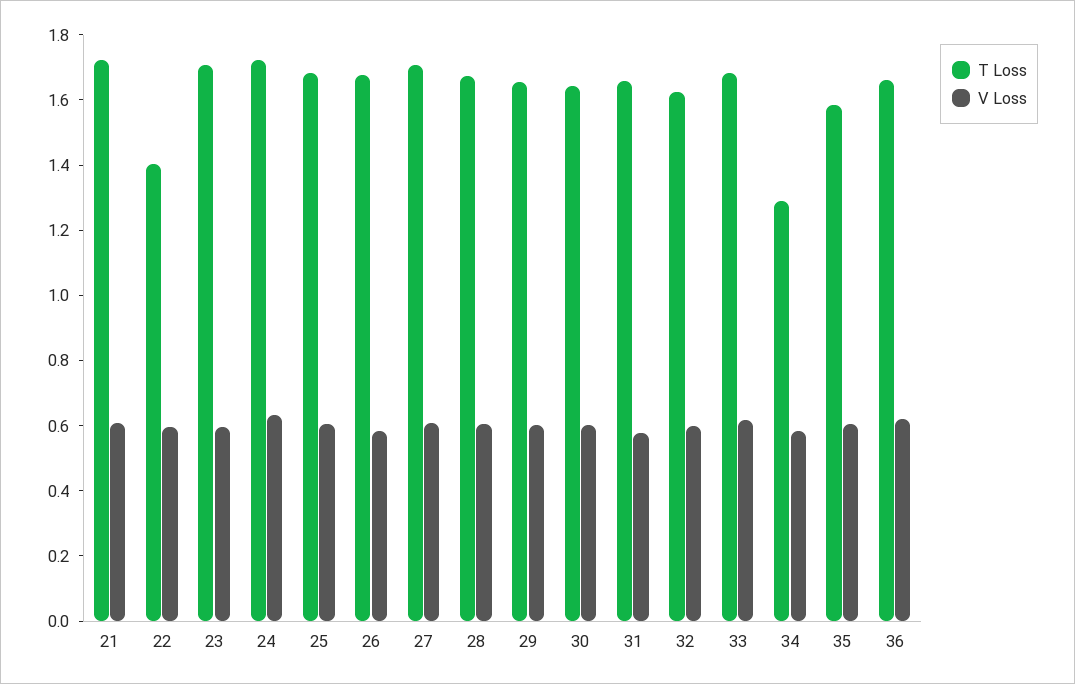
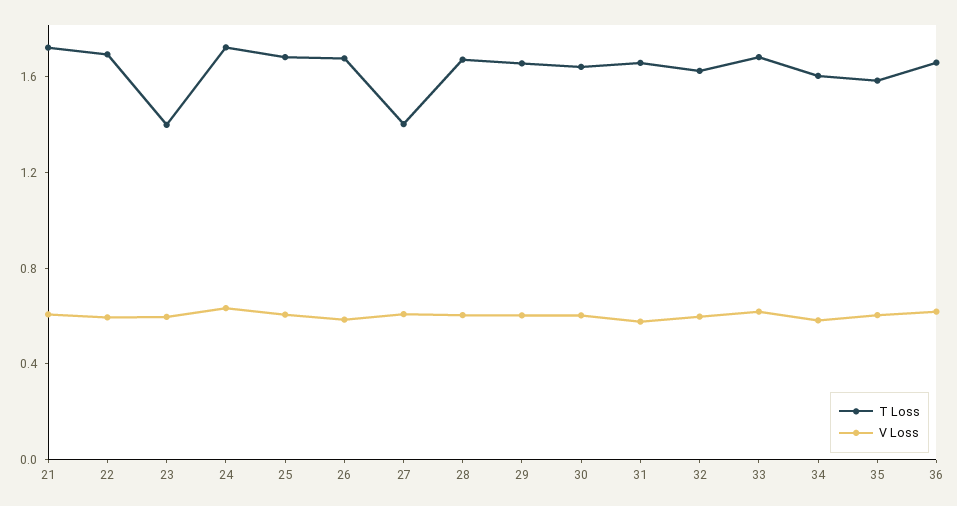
  {
    "T Loss": {
      "21": 1.7,
-     "22": 1.4,
+     "22": 1.7,
-     "23": 1.7,
+     "23": 1.4,
      "24": 1.7,
      "25": 1.7,
      "26": 1.7,
-     "27": 1.7,
+     "27": 1.4,
      "28": 1.65,
      "29": 1.65,
      "30": 1.65,
      "31": 1.65,
      "32": 1.65,
      "33": 1.7,
-     "34": 1.3,
+     "34": 1.6,
      "35": 1.6,
      "36": 1.65
    },
    "V Loss": {
      "21": 0.6,
      "22": 0.6,
      "23": 0.6,
      "24": 0.65,
      "25": 0.6,
      "26": 0.6,
      "27": 0.6,
      "28": 0.6,
      "29": 0.6,
      "30": 0.6,
      "31": 0.6,
      "32": 0.6,
      "33": 0.6,
      "34": 0.6,
      "35": 0.6,
      "36": 0.6
    }
  }

